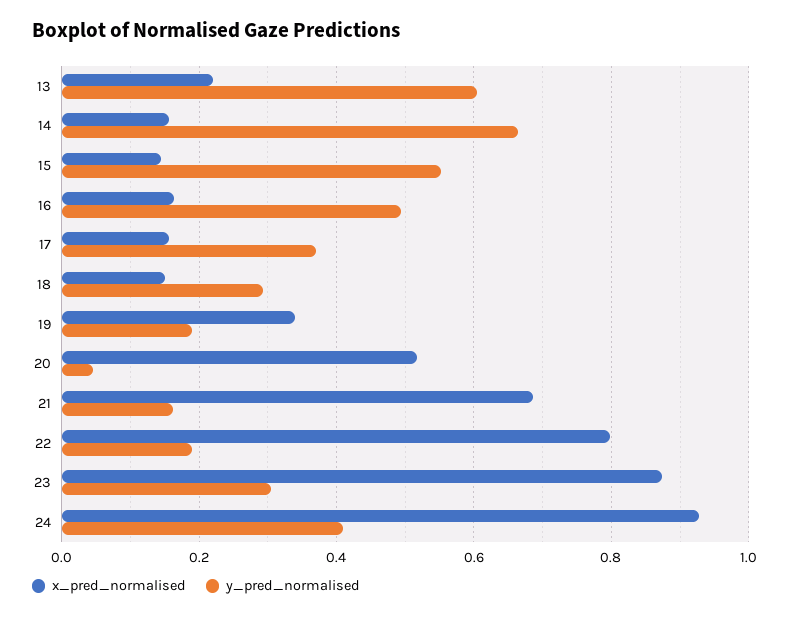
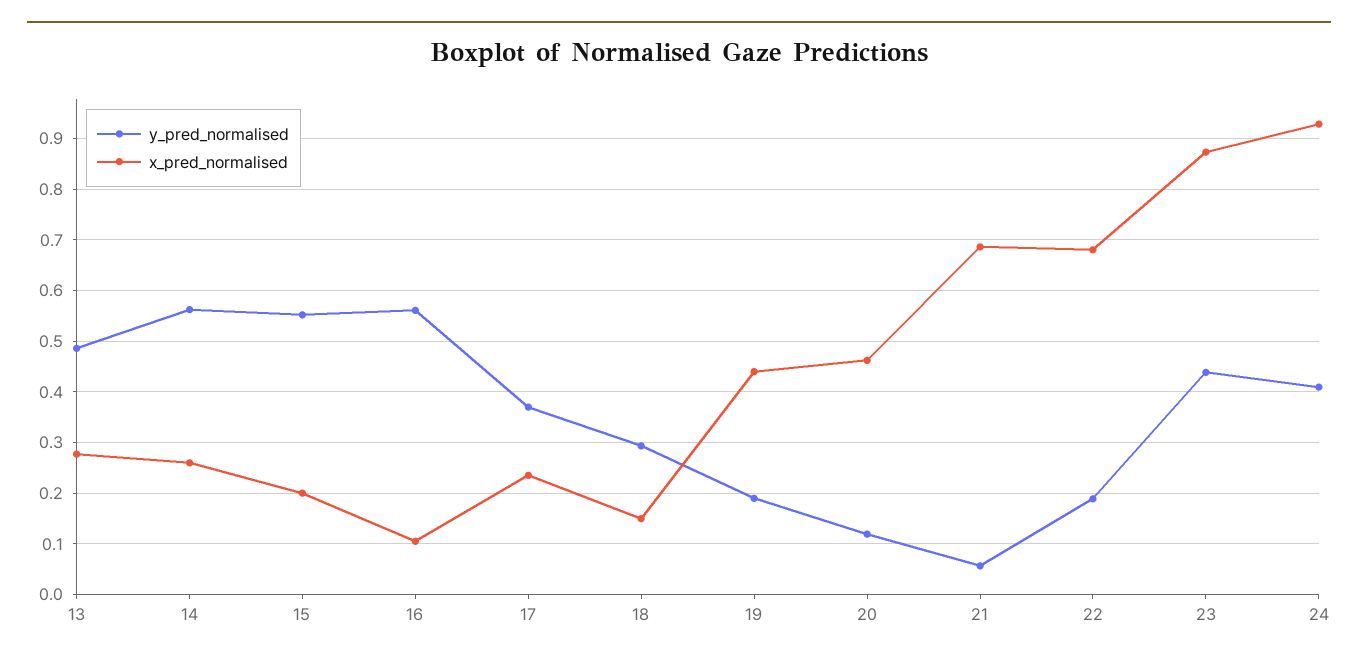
  {
    "x_pred_normalised": {
-     "13": 0.22,
+     "13": 0.28,
-     "14": 0.16,
+     "14": 0.26,
-     "15": 0.14,
+     "15": 0.2,
-     "16": 0.16,
+     "16": 0.1,
-     "17": 0.16,
+     "17": 0.24,
      "18": 0.16,
-     "19": 0.34,
+     "19": 0.44,
-     "20": 0.52,
+     "20": 0.46,
      "21": 0.68,
-     "22": 0.8,
+     "22": 0.68,
      "23": 0.88,
      "24": 0.92
    },
    "y_pred_normalised": {
-     "13": 0.6,
+     "13": 0.48,
-     "14": 0.66,
+     "14": 0.56,
      "15": 0.56,
-     "16": 0.5,
+     "16": 0.56,
      "17": 0.36,
      "18": 0.3,
      "19": 0.18,
-     "20": 0.04,
+     "20": 0.12,
-     "21": 0.16,
+     "21": 0.06,
      "22": 0.18,
-     "23": 0.3,
+     "23": 0.44,
      "24": 0.4
    }
  }

